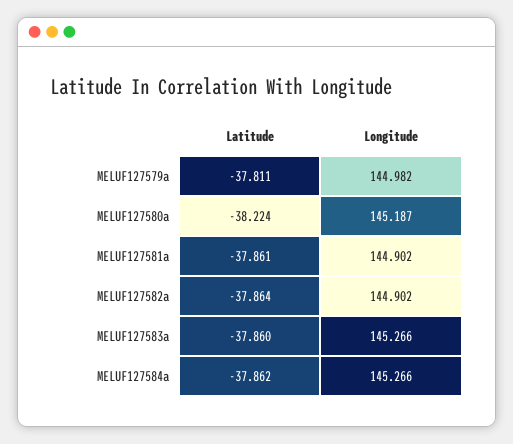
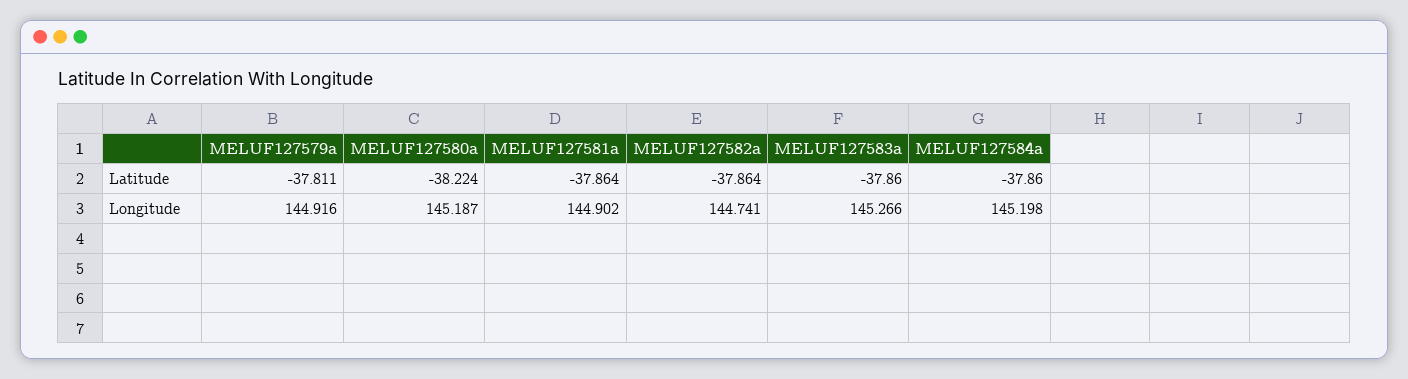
  {
    "Latitude": {
      "MELUF127579a": -37.811,
      "MELUF127580a": -38.224,
-     "MELUF127581a": -37.861,
+     "MELUF127581a": -37.864,
      "MELUF127582a": -37.864,
      "MELUF127583a": -37.86,
-     "MELUF127584a": -37.862
+     "MELUF127584a": -37.86
    },
    "Longitude": {
-     "MELUF127579a": 144.982,
+     "MELUF127579a": 144.916,
      "MELUF127580a": 145.187,
      "MELUF127581a": 144.902,
-     "MELUF127582a": 144.902,
+     "MELUF127582a": 144.741,
      "MELUF127583a": 145.266,
-     "MELUF127584a": 145.266
+     "MELUF127584a": 145.198
    }
  }

